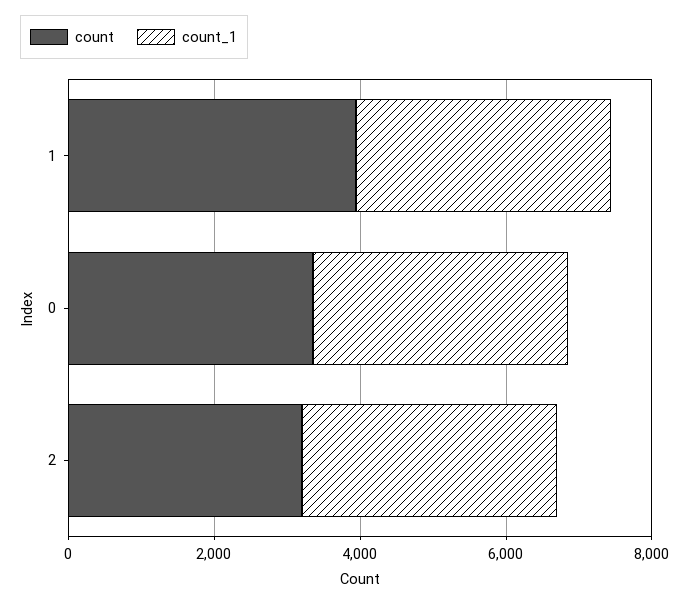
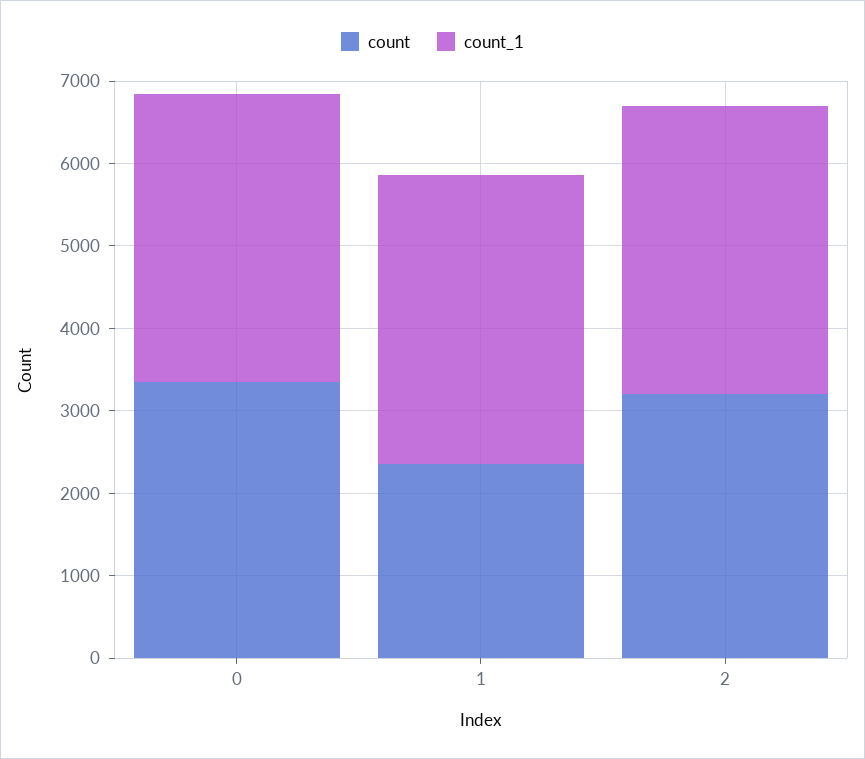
  {
    "count": {
-     "1": 4000,
+     "1": 2400,
      "0": 3400,
      "2": 3200
    },
    "count_1": {
      "1": 3400,
      "0": 3400,
      "2": 3400
    }
  }

